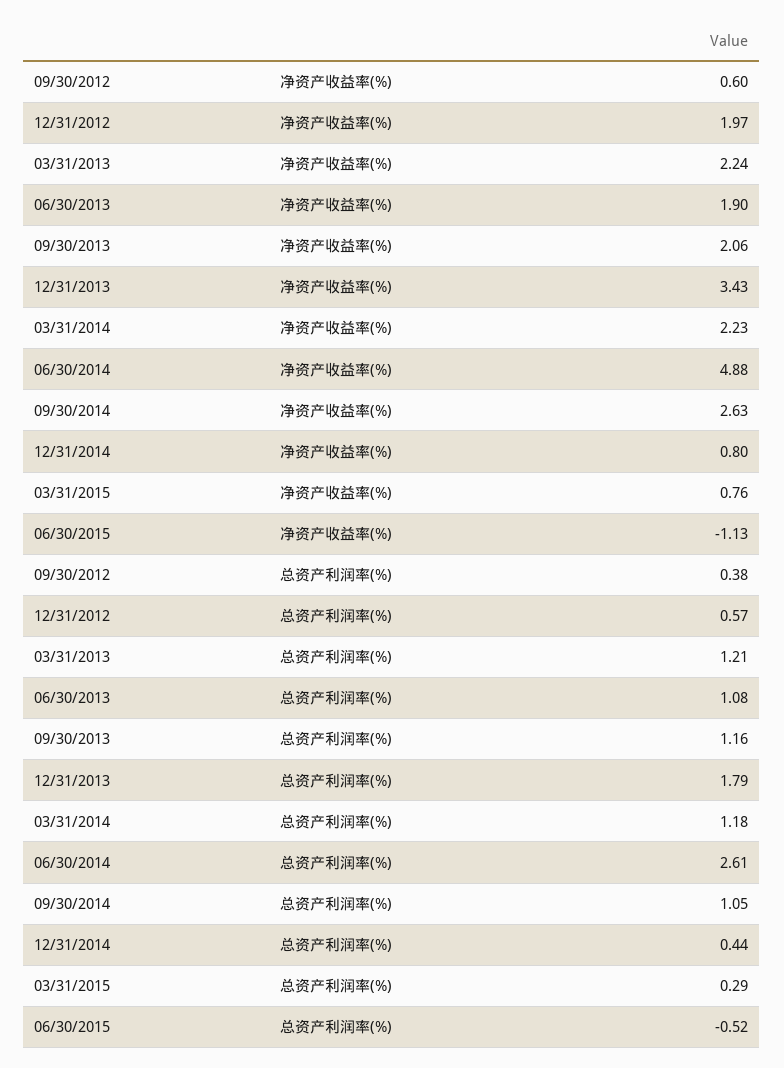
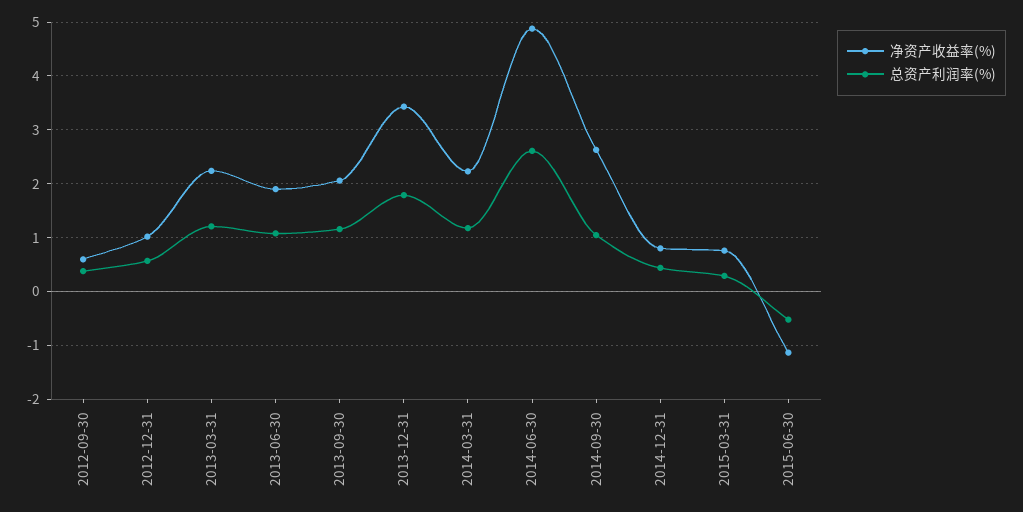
  {
    "净资产收益率(%)": {
      "09/30/2012": 0.6,
-     "12/31/2012": 1.97,
+     "12/31/2012": 1,
      "03/31/2013": 2.24,
      "06/30/2013": 1.9,
      "09/30/2013": 2.06,
      "12/31/2013": 3.43,
      "03/31/2014": 2.23,
      "06/30/2014": 4.88,
      "09/30/2014": 2.63,
      "12/31/2014": 0.8,
      "03/31/2015": 0.76,
      "06/30/2015": -1.13
    },
    "总资产利润率(%)": {
      "09/30/2012": 0.38,
      "12/31/2012": 0.57,
      "03/31/2013": 1.21,
      "06/30/2013": 1.08,
      "09/30/2013": 1.16,
      "12/31/2013": 1.79,
      "03/31/2014": 1.18,
      "06/30/2014": 2.61,
      "09/30/2014": 1.05,
      "12/31/2014": 0.44,
      "03/31/2015": 0.29,
      "06/30/2015": -0.52
    }
  }

